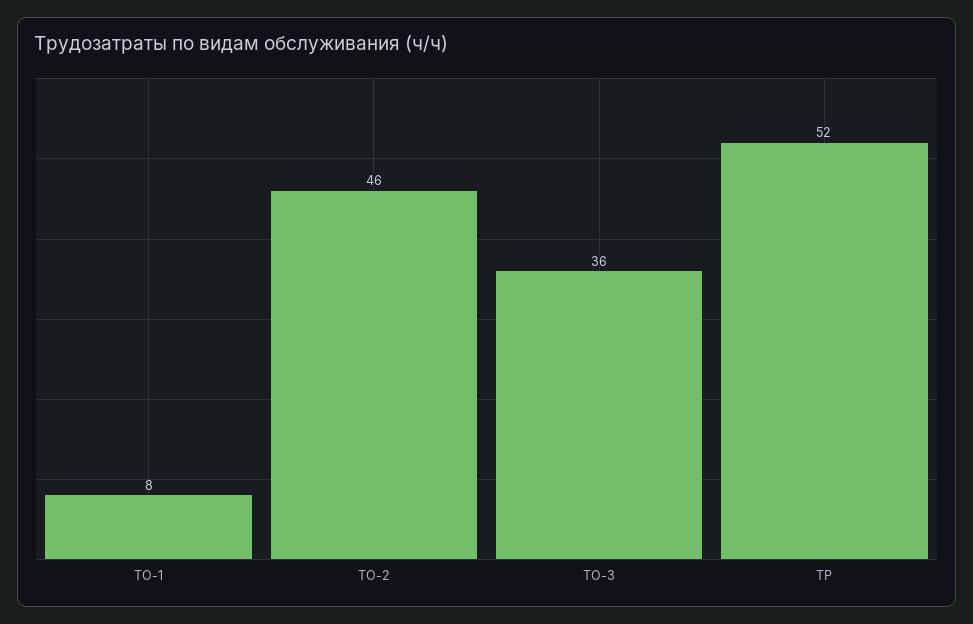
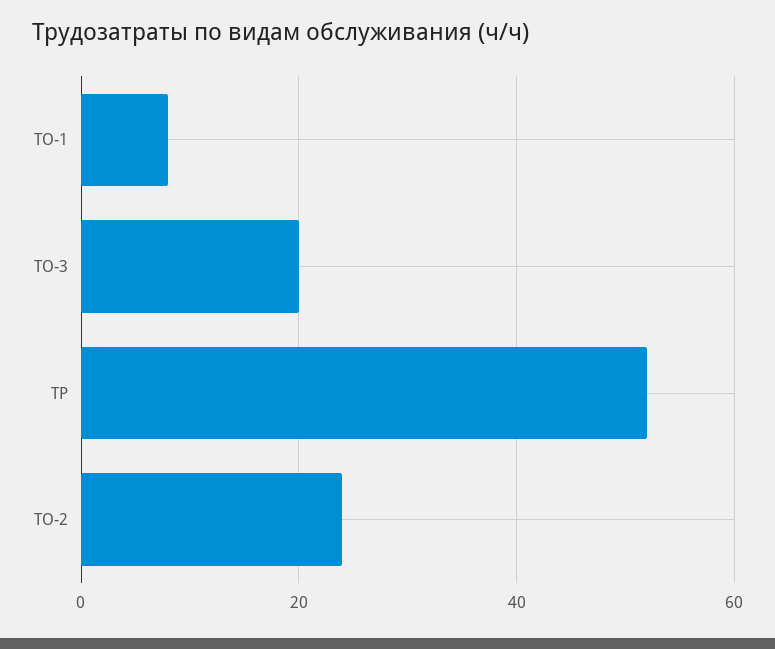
  {
    "ТО-1": 8,
-   "ТО-2": 46,
+   "ТО-2": 25,
-   "ТО-3": 36,
+   "ТО-3": 20,
    "ТР": 52
  }

